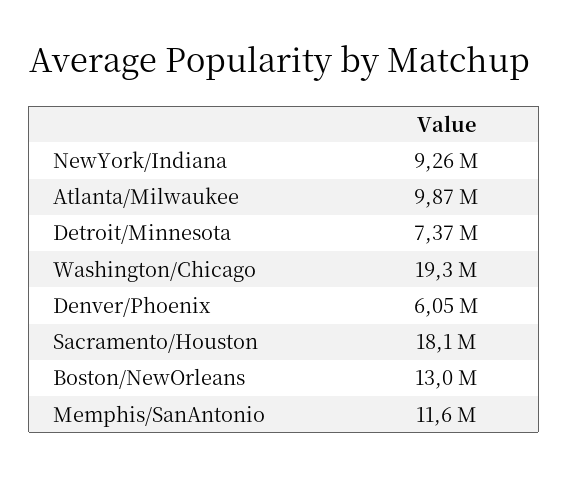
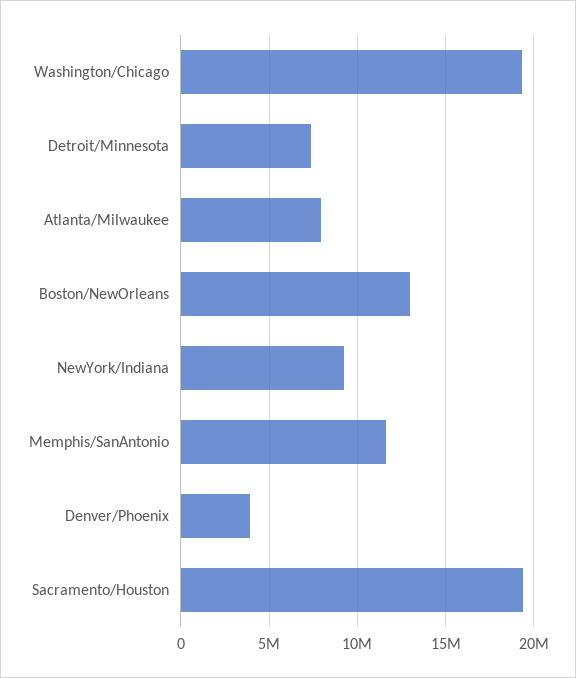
  {
    "NewYork/Indiana": 9260000,
-   "Atlanta/Milwaukee": 9870000,
+   "Atlanta/Milwaukee": 8000000,
    "Detroit/Minnesota": 7370000,
    "Washington/Chicago": 19300000,
-   "Denver/Phoenix": 6050000,
+   "Denver/Phoenix": 4000000,
-   "Sacramento/Houston": 18100000,
+   "Sacramento/Houston": 19500000,
    "Boston/NewOrleans": 13000000,
    "Memphis/SanAntonio": 11600000
  }

